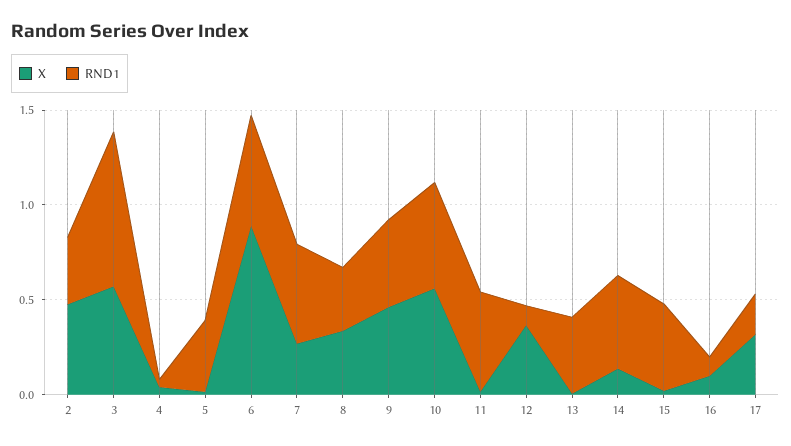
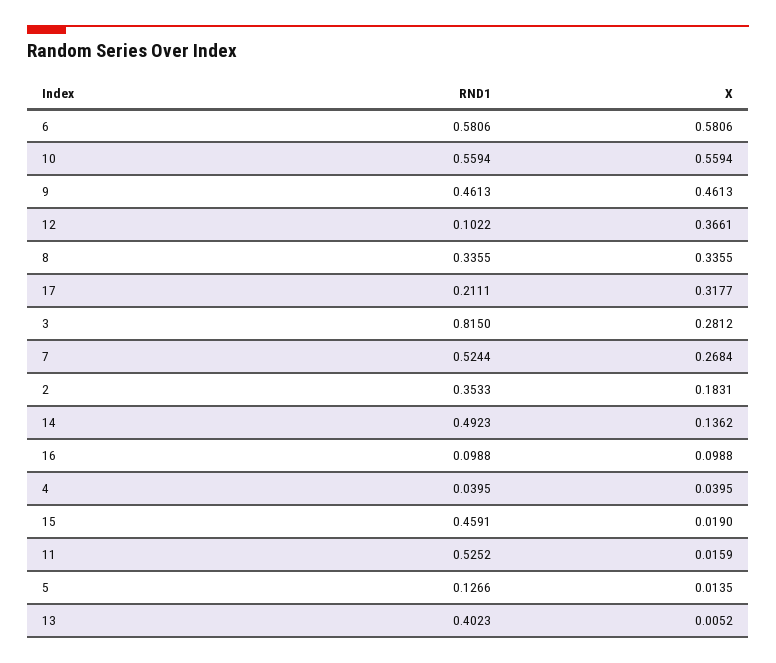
  {
    "X": {
-     "2": 0.5,
+     "2": 0.1831,
-     "3": 0.6,
+     "3": 0.2812,
      "4": 0.0395,
      "5": 0.0135,
-     "6": 0.9,
+     "6": 0.5806,
      "7": 0.2684,
      "8": 0.3355,
      "9": 0.4613,
      "10": 0.5594,
      "11": 0.0159,
      "12": 0.3661,
      "13": 0.0052,
      "14": 0.1362,
      "15": 0.019,
      "16": 0.0988,
      "17": 0.3177
    },
    "RND1": {
      "2": 0.3533,
      "3": 0.815,
      "4": 0.0395,
-     "5": 0.4,
+     "5": 0.1266,
      "6": 0.5806,
      "7": 0.5244,
      "8": 0.3355,
      "9": 0.4613,
      "10": 0.5594,
      "11": 0.5252,
      "12": 0.1022,
      "13": 0.4023,
      "14": 0.4923,
      "15": 0.4591,
      "16": 0.0988,
      "17": 0.2111
    }
  }

